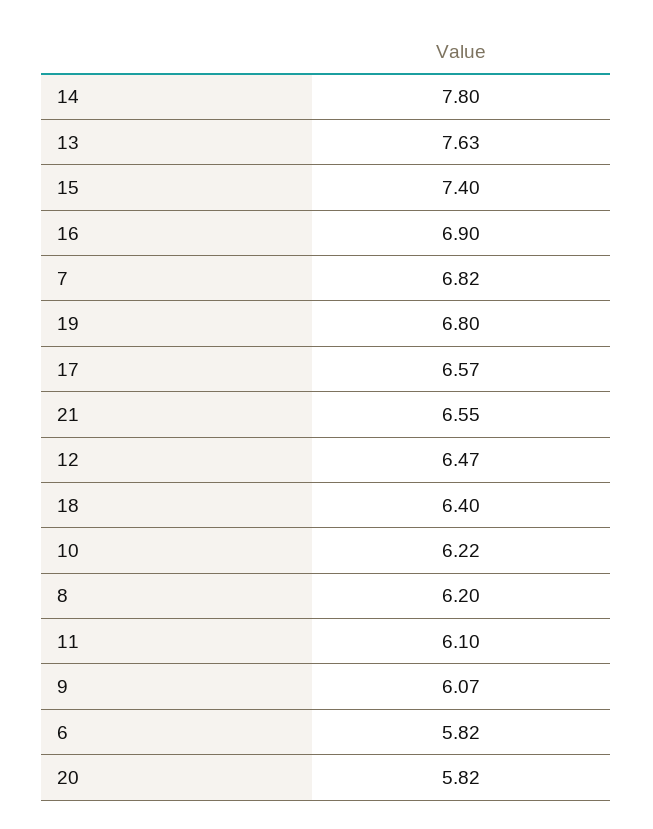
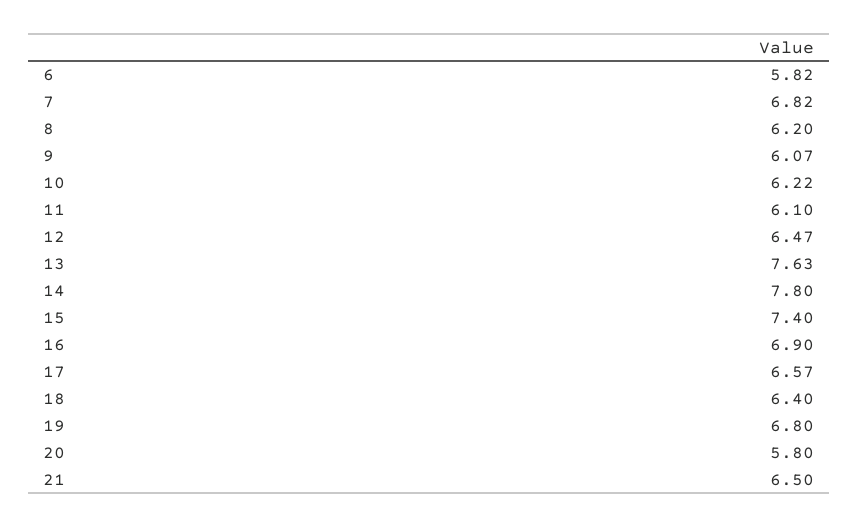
  {
    "14": 7.8,
    "13": 7.63,
    "15": 7.4,
    "16": 6.9,
    "7": 6.82,
    "19": 6.8,
    "17": 6.57,
-   "21": 6.55,
+   "21": 6.5,
    "12": 6.47,
    "18": 6.4,
    "10": 6.22,
    "8": 6.2,
    "11": 6.1,
    "9": 6.07,
    "6": 5.82,
-   "20": 5.82
+   "20": 5.8
  }

